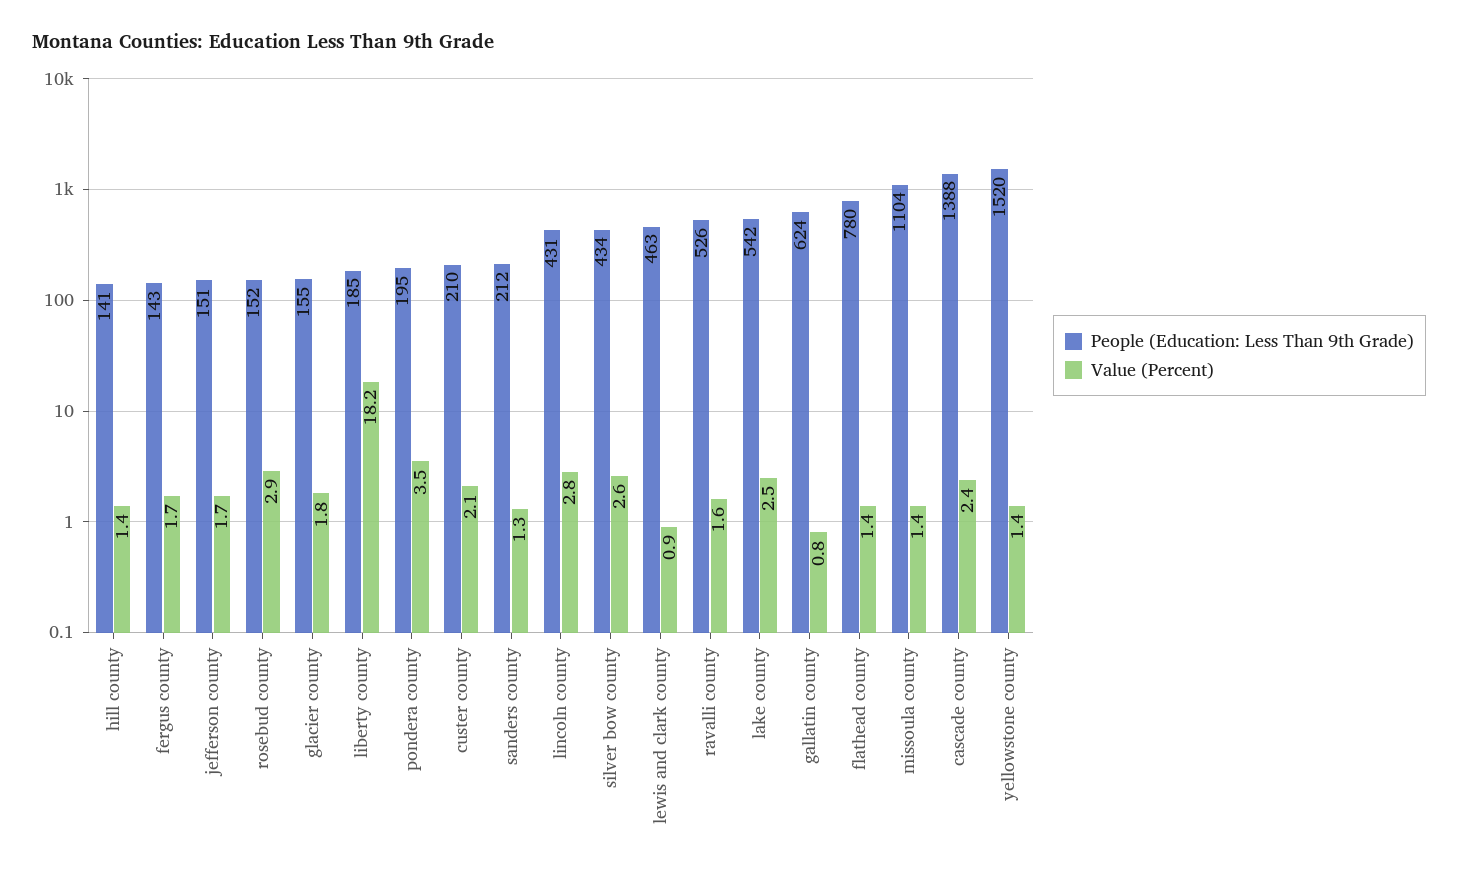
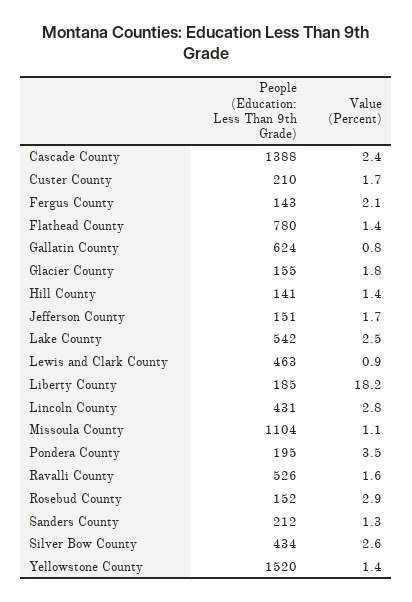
  {
    "People (Education: Less Than 9th Grade)": {
      "hill county": 141,
      "fergus county": 143,
      "jefferson county": 151,
      "rosebud county": 152,
      "glacier county": 155,
      "liberty county": 185,
      "pondera county": 195,
      "custer county": 210,
      "sanders county": 212,
      "lincoln county": 431,
      "silver bow county": 434,
      "lewis and clark county": 463,
      "ravalli county": 526,
      "lake county": 542,
      "gallatin county": 624,
      "flathead county": 780,
      "missoula county": 1104,
      "cascade county": 1388,
      "yellowstone county": 1520
    },
    "Value (Percent)": {
      "hill county": 1.4,
-     "fergus county": 1.7,
+     "fergus county": 2.1,
      "jefferson county": 1.7,
      "rosebud county": 2.9,
      "glacier county": 1.8,
      "liberty county": 18.2,
      "pondera county": 3.5,
-     "custer county": 2.1,
+     "custer county": 1.7,
      "sanders county": 1.3,
      "lincoln county": 2.8,
      "silver bow county": 2.6,
      "lewis and clark county": 0.9,
      "ravalli county": 1.6,
      "lake county": 2.5,
      "gallatin county": 0.8,
      "flathead county": 1.4,
-     "missoula county": 1.4,
+     "missoula county": 1.1,
      "cascade county": 2.4,
      "yellowstone county": 1.4
    }
  }

